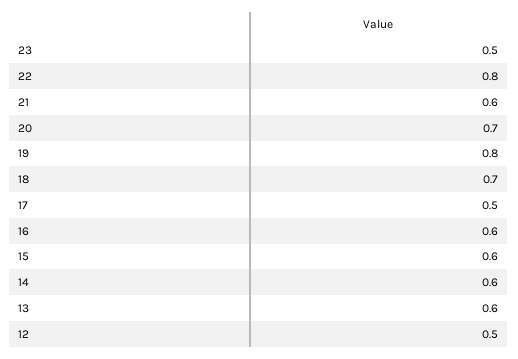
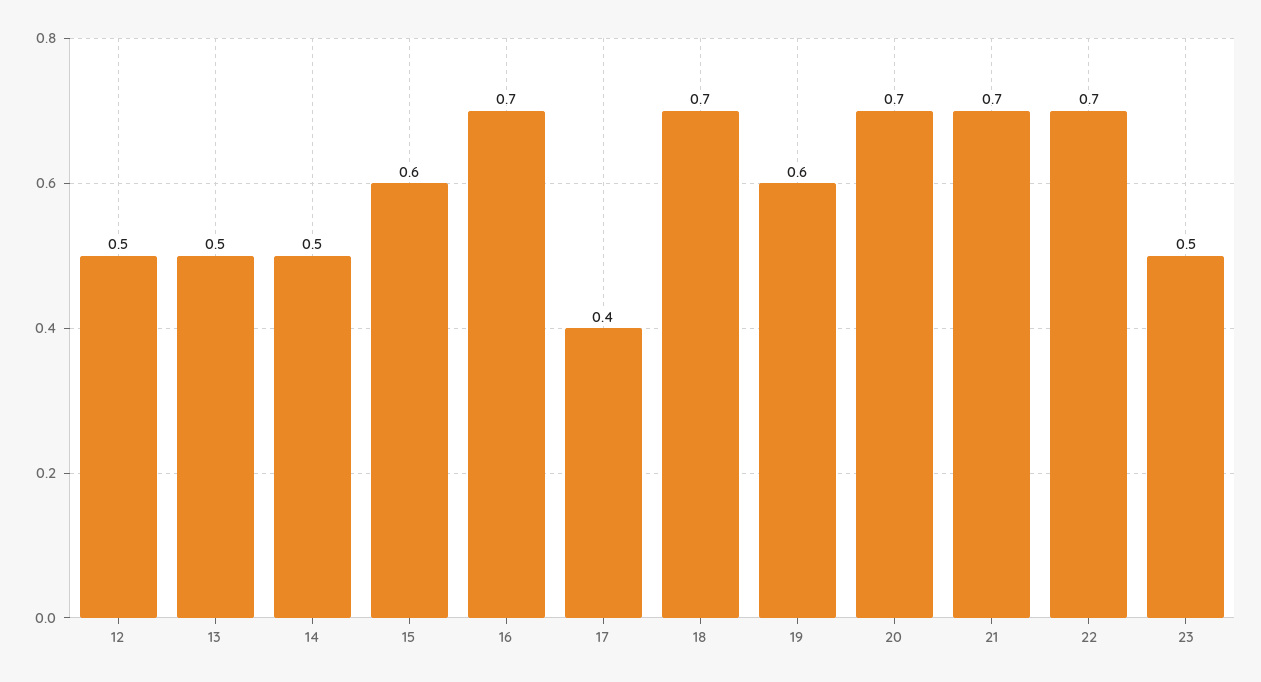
  {
    "23": 0.5,
-   "22": 0.8,
+   "22": 0.7,
-   "21": 0.6,
+   "21": 0.7,
    "20": 0.7,
-   "19": 0.8,
+   "19": 0.6,
    "18": 0.7,
-   "17": 0.5,
+   "17": 0.4,
-   "16": 0.6,
+   "16": 0.7,
    "15": 0.6,
-   "14": 0.6,
+   "14": 0.5,
-   "13": 0.6,
+   "13": 0.5,
    "12": 0.5
  }

